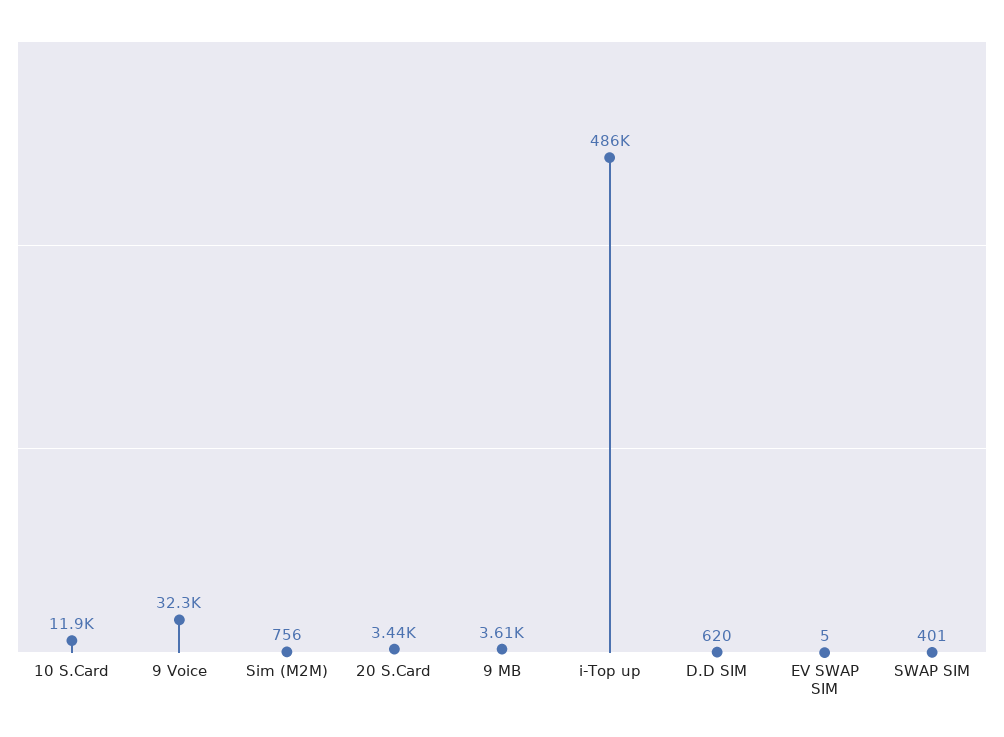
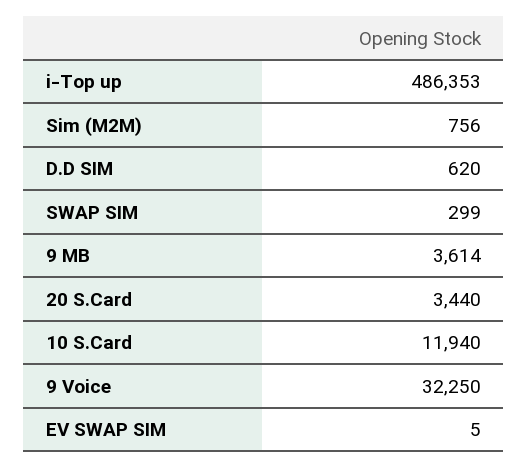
  {
    "10 S.Card": 11940,
    "9 Voice": 32250,
    "Sim (M2M)": 756,
    "20 S.Card": 3440,
    "9 MB": 3614,
    "i-Top up": 486353,
    "D.D SIM": 620,
    "EV SWAP SIM": 5,
-   "SWAP SIM": 401
+   "SWAP SIM": 299
  }

